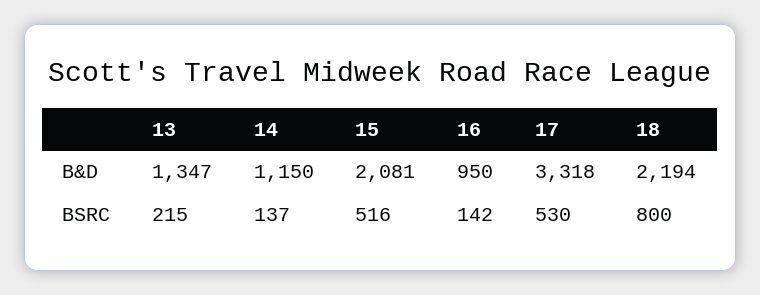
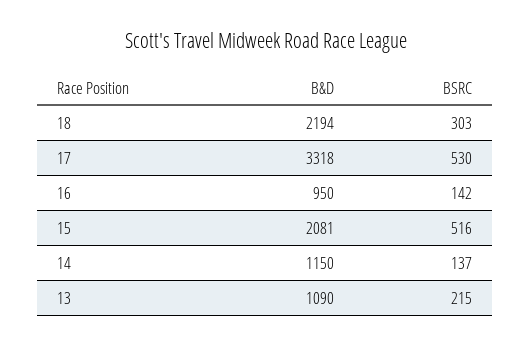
  {
    "13": {
-     "B&D": 1347,
+     "B&D": 1090,
      "BSRC": 215
    },
    "14": {
      "B&D": 1150,
      "BSRC": 137
    },
    "15": {
      "B&D": 2081,
      "BSRC": 516
    },
    "16": {
      "B&D": 950,
      "BSRC": 142
    },
    "17": {
      "B&D": 3318,
      "BSRC": 530
    },
    "18": {
      "B&D": 2194,
-     "BSRC": 800
+     "BSRC": 303
    }
  }

